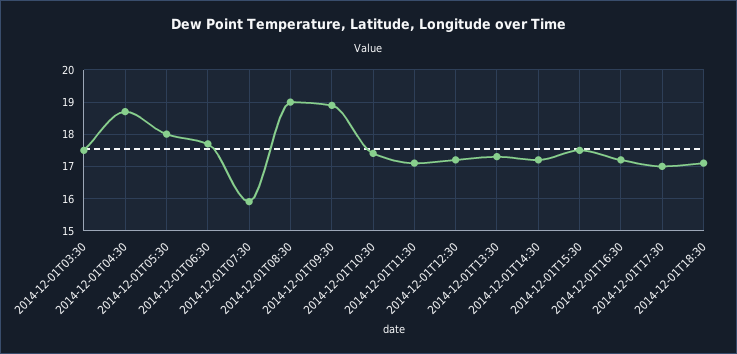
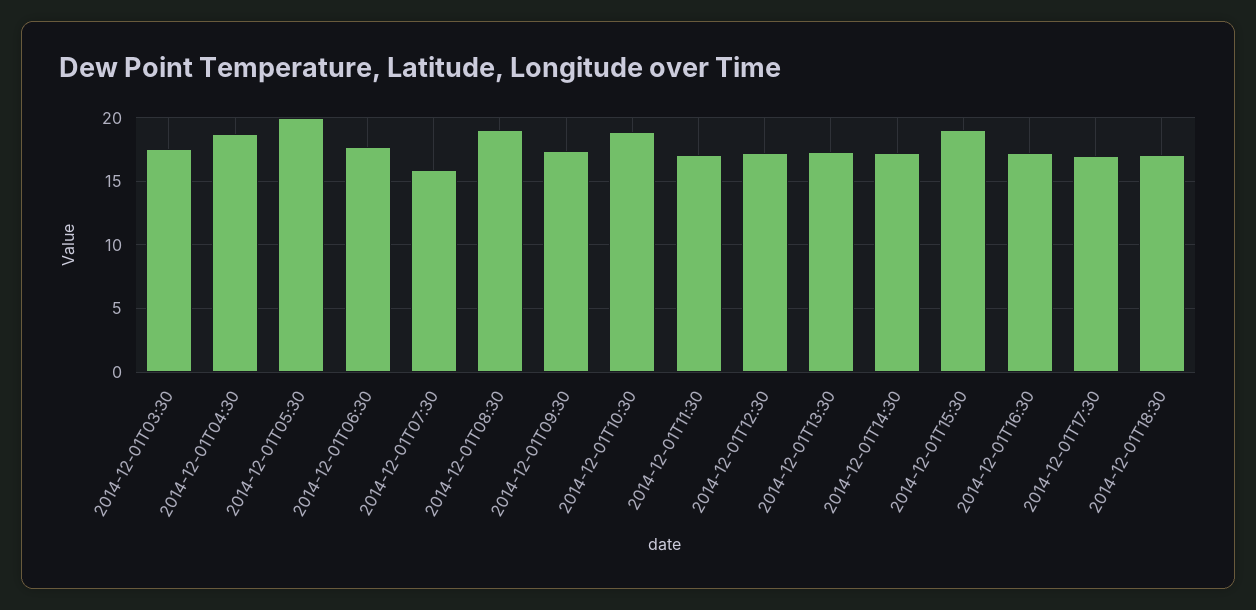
  {
    "2014-12-01T03:30": 17.5,
    "2014-12-01T04:30": 18.5,
-   "2014-12-01T05:30": 18,
+   "2014-12-01T05:30": 20,
    "2014-12-01T06:30": 17.5,
    "2014-12-01T07:30": 16,
    "2014-12-01T08:30": 19,
-   "2014-12-01T09:30": 19,
+   "2014-12-01T09:30": 17.5,
-   "2014-12-01T10:30": 17.5,
+   "2014-12-01T10:30": 19,
    "2014-12-01T11:30": 17,
    "2014-12-01T12:30": 17,
    "2014-12-01T13:30": 17.5,
    "2014-12-01T14:30": 17,
-   "2014-12-01T15:30": 17.5,
+   "2014-12-01T15:30": 19,
    "2014-12-01T16:30": 17,
    "2014-12-01T17:30": 17,
    "2014-12-01T18:30": 17
  }

